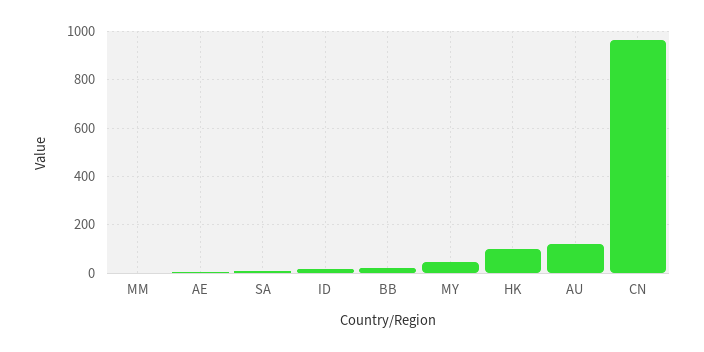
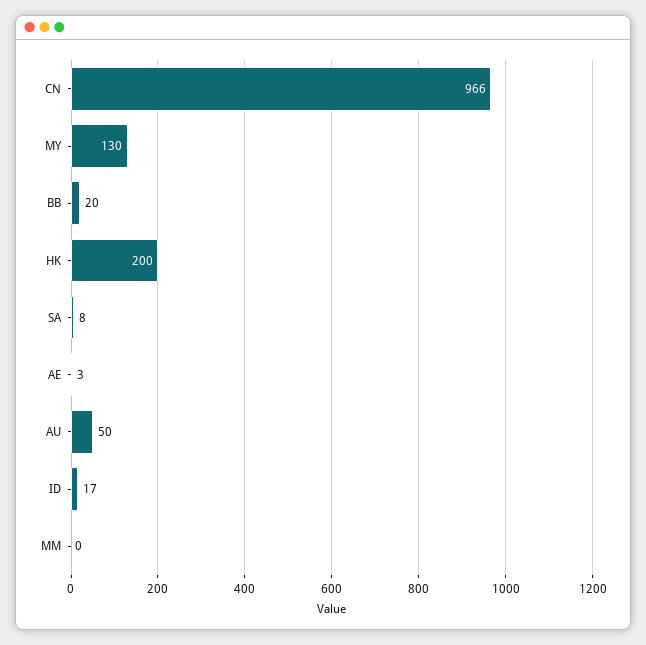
  {
    "MM": 0,
    "AE": 3,
    "SA": 8,
    "ID": 17,
    "BB": 20,
-   "MY": 50,
+   "MY": 130,
-   "HK": 100,
+   "HK": 200,
-   "AU": 125,
+   "AU": 50,
    "CN": 966
  }

